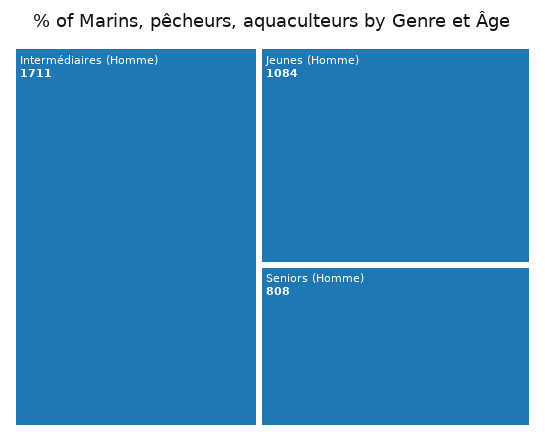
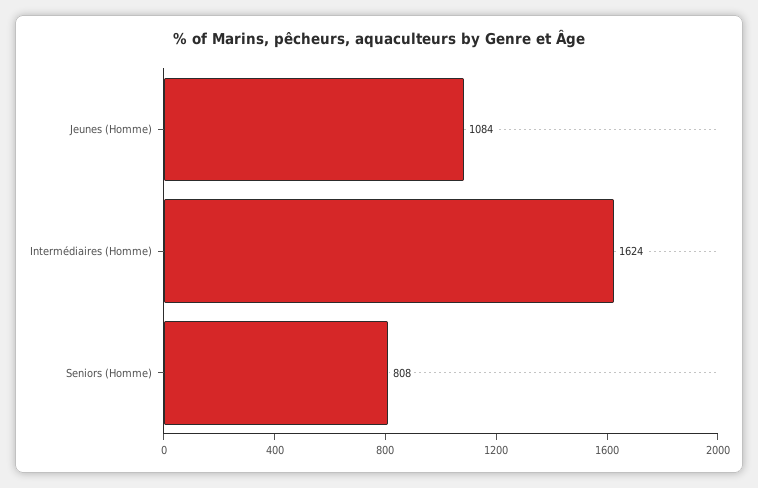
  {
-   "Intermédiaires (Homme)": 1711,
+   "Intermédiaires (Homme)": 1624,
    "Jeunes (Homme)": 1084,
    "Seniors (Homme)": 808
  }

